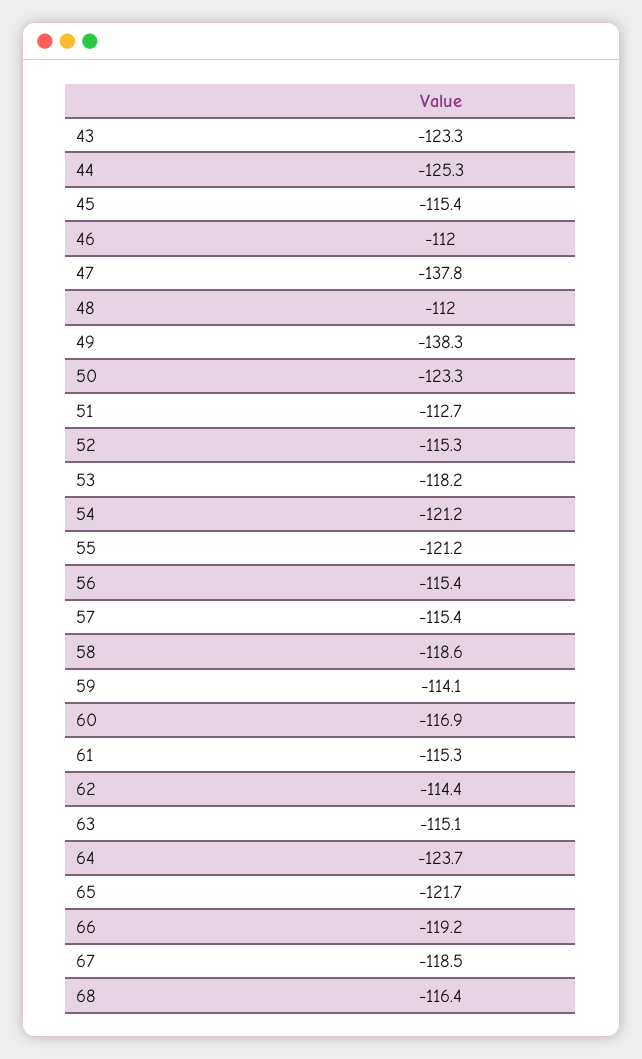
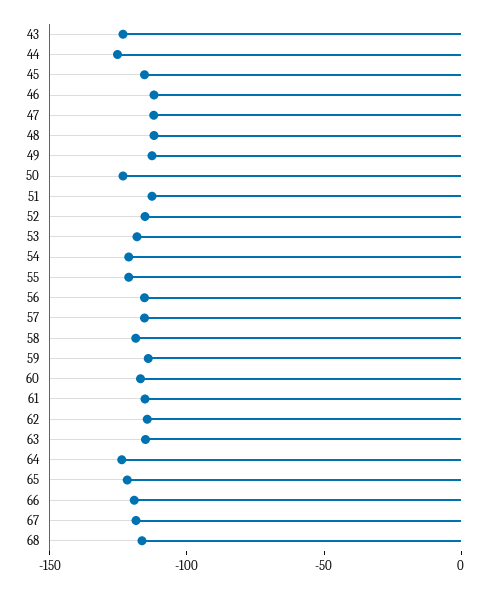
  {
    "43": -123.3,
    "44": -125.3,
    "45": -115.4,
    "46": -112,
-   "47": -137.8,
+   "47": -110,
    "48": -112,
-   "49": -138.3,
+   "49": -110,
    "50": -123.3,
    "51": -112.7,
    "52": -115.3,
    "53": -118.2,
    "54": -121.2,
    "55": -121.2,
    "56": -115.4,
    "57": -115.4,
    "58": -118.6,
    "59": -114.1,
    "60": -116.9,
    "61": -115.3,
    "62": -114.4,
    "63": -115.1,
    "64": -123.7,
    "65": -121.7,
    "66": -119.2,
    "67": -118.5,
    "68": -116.4
  }

